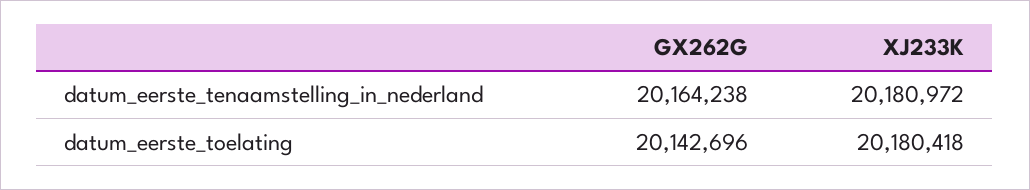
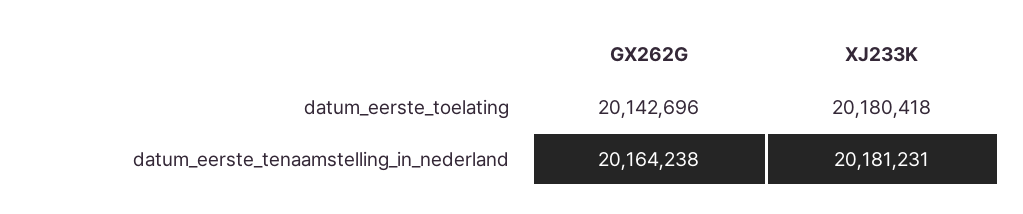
  {
    "GX262G": {
      "datum_eerste_tenaamstelling_in_nederland": 20164238,
      "datum_eerste_toelating": 20142696
    },
    "XJ233K": {
-     "datum_eerste_tenaamstelling_in_nederland": 20180972,
+     "datum_eerste_tenaamstelling_in_nederland": 20181231,
      "datum_eerste_toelating": 20180418
    }
  }

